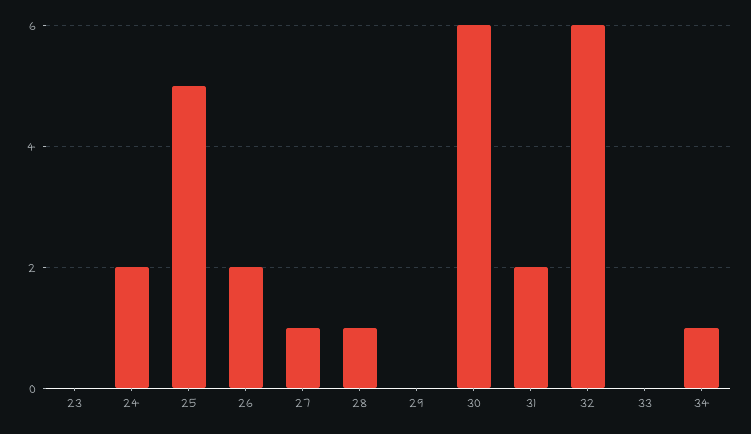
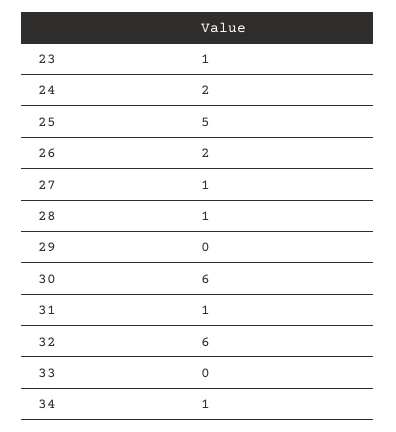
  {
-   "23": 0,
+   "23": 1,
    "24": 2,
    "25": 5,
    "26": 2,
    "27": 1,
    "28": 1,
    "29": 0,
    "30": 6,
-   "31": 2,
+   "31": 1,
    "32": 6,
    "33": 0,
    "34": 1
  }

